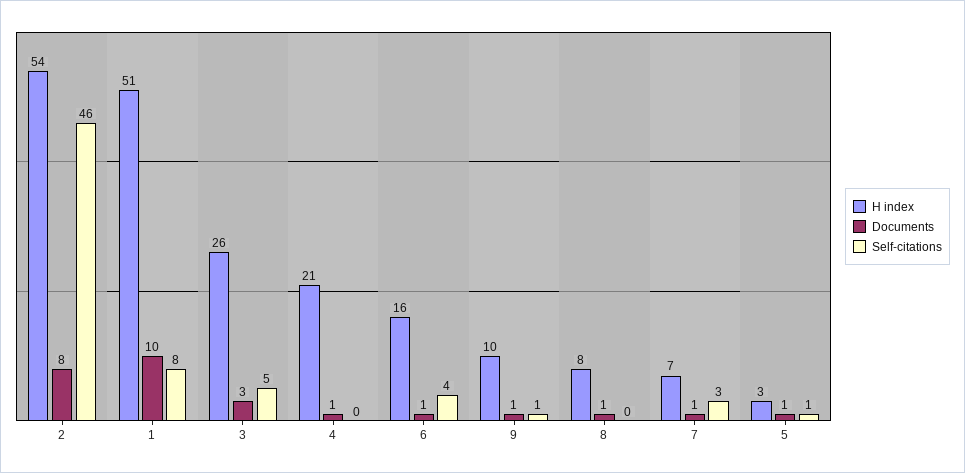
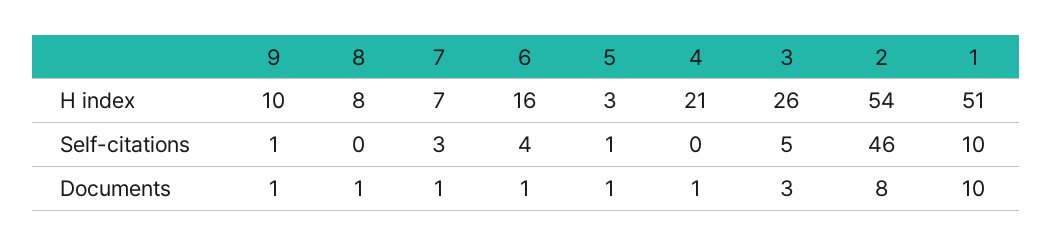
  {
    "H index": {
      "2": 54,
      "1": 51,
      "3": 26,
      "4": 21,
      "6": 16,
      "9": 10,
      "8": 8,
      "7": 7,
      "5": 3
    },
    "Documents": {
      "2": 8,
      "1": 10,
      "3": 3,
      "4": 1,
      "6": 1,
      "9": 1,
      "8": 1,
      "7": 1,
      "5": 1
    },
    "Self-citations": {
      "2": 46,
-     "1": 8,
+     "1": 10,
      "3": 5,
      "4": 0,
      "6": 4,
      "9": 1,
      "8": 0,
      "7": 3,
      "5": 1
    }
  }

